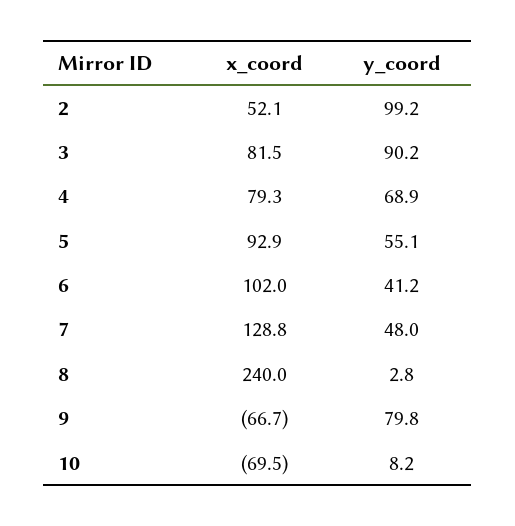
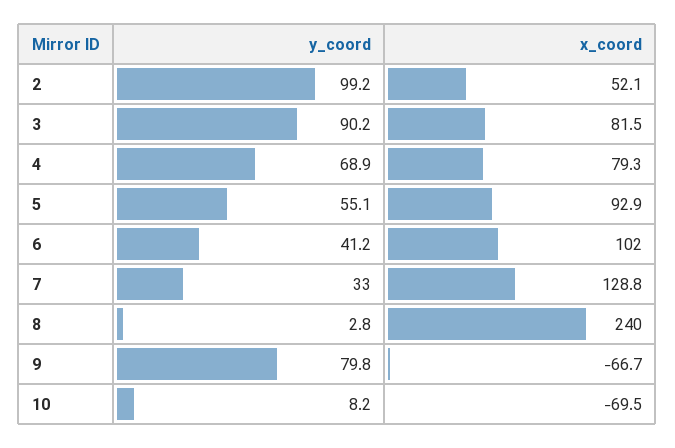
  {
    "x_coord": {
      "2": 52.1,
      "3": 81.5,
      "4": 79.3,
      "5": 92.9,
      "6": 102,
      "7": 128.8,
      "8": 240,
      "9": -66.7,
      "10": -69.5
    },
    "y_coord": {
      "2": 99.2,
      "3": 90.2,
      "4": 68.9,
      "5": 55.1,
      "6": 41.2,
-     "7": 48,
+     "7": 33,
      "8": 2.8,
      "9": 79.8,
      "10": 8.2
    }
  }

